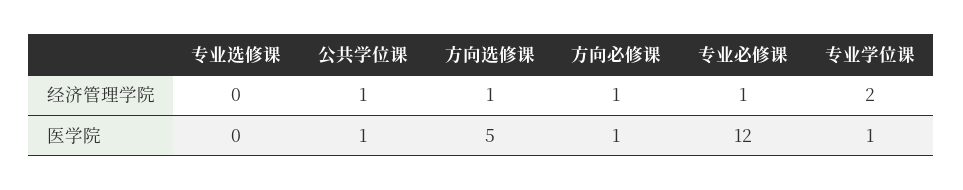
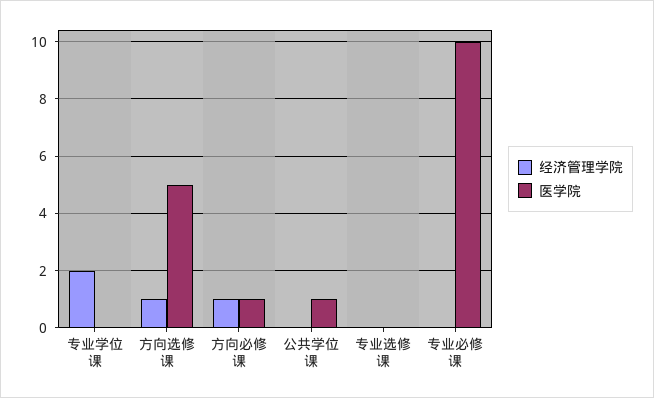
  {
    "经济管理学院": {
      "专业选修课": 0,
-     "公共学位课": 1,
+     "公共学位课": 0,
      "方向选修课": 1,
      "方向必修课": 1,
-     "专业必修课": 1,
+     "专业必修课": 0,
      "专业学位课": 2
    },
    "医学院": {
      "专业选修课": 0,
      "公共学位课": 1,
      "方向选修课": 5,
      "方向必修课": 1,
-     "专业必修课": 12,
+     "专业必修课": 10,
-     "专业学位课": 1
+     "专业学位课": 0
    }
  }

